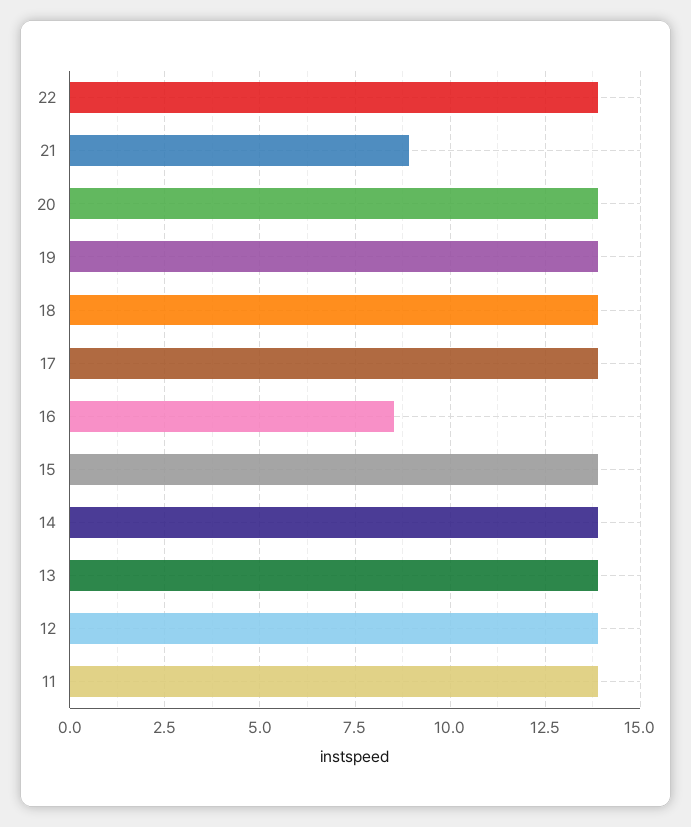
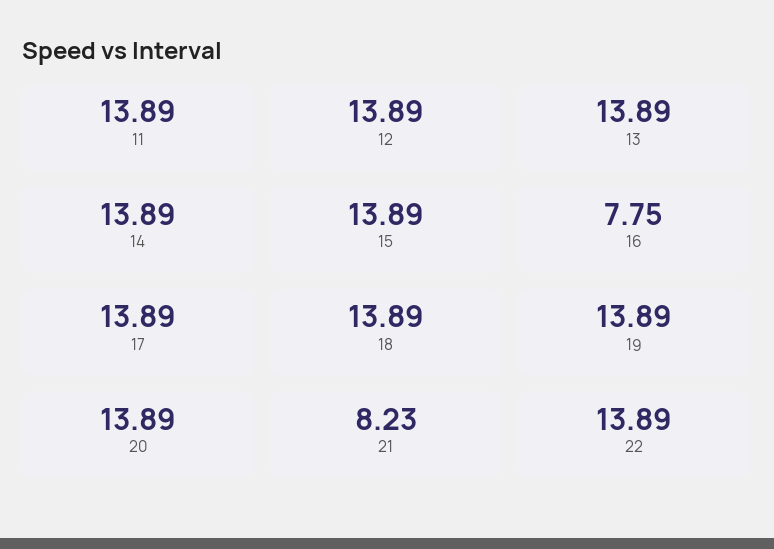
  {
    "22": 13.89,
-   "21": 9,
+   "21": 8.23,
    "20": 13.89,
    "19": 13.89,
    "18": 13.89,
    "17": 13.89,
-   "16": 8.5,
+   "16": 7.75,
    "15": 13.89,
    "14": 13.89,
    "13": 13.89,
    "12": 13.89,
    "11": 13.89
  }

